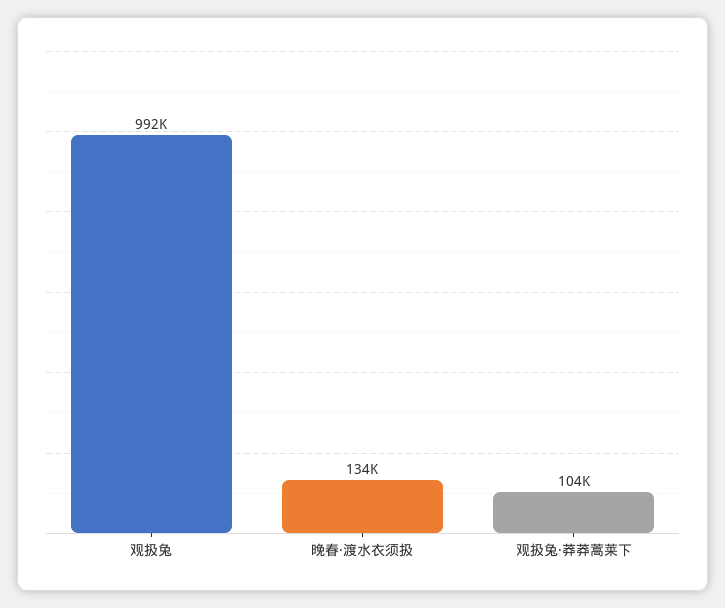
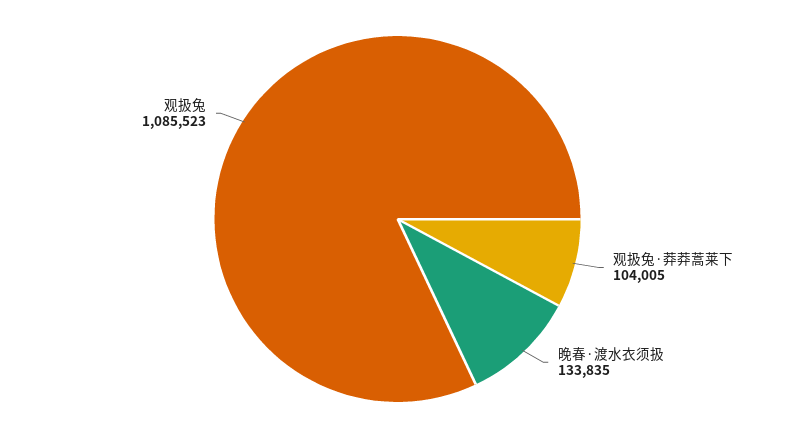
  {
-   "观扱兔": 992000,
+   "观扱兔": 1085523,
    "晚春·渡水衣须扱": 133835,
    "观扱兔·莽莽蒿莱下": 104005
  }

